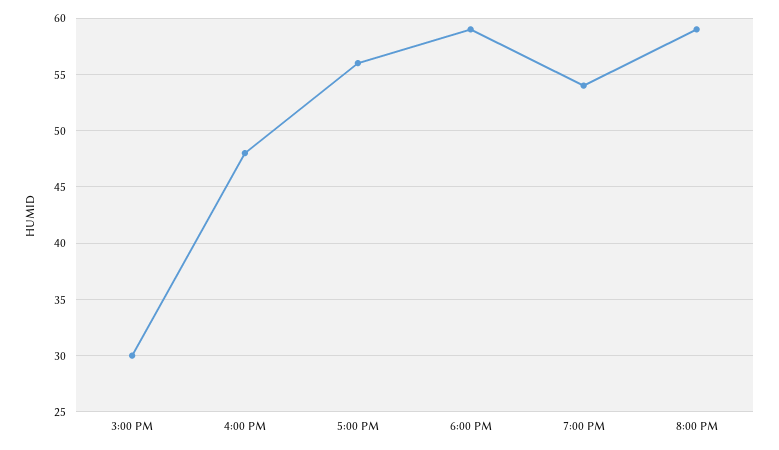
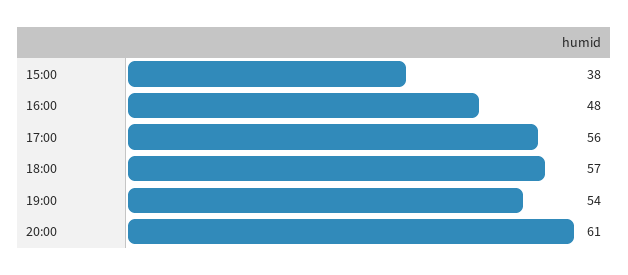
  {
-   "3:00 PM": 30,
+   "3:00 PM": 38,
    "4:00 PM": 48,
    "5:00 PM": 56,
-   "6:00 PM": 59,
+   "6:00 PM": 57,
    "7:00 PM": 54,
-   "8:00 PM": 59
+   "8:00 PM": 61
  }

